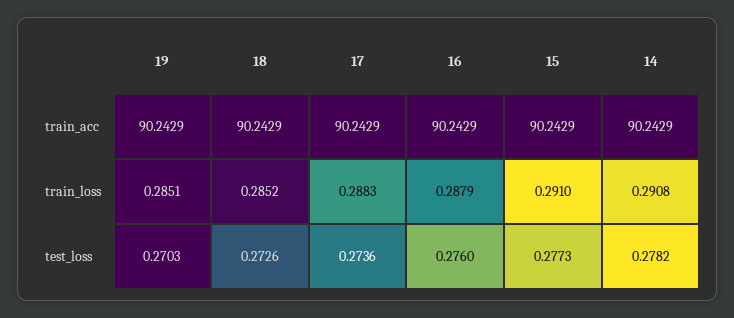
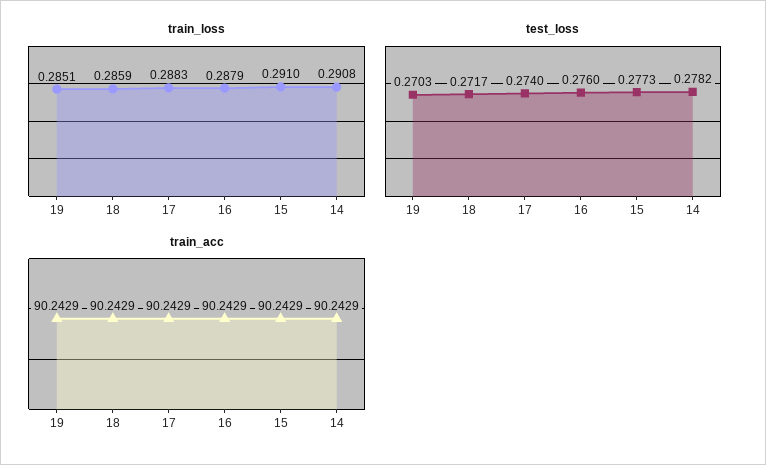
  {
    "train_acc": {
      "19": 90.2429,
      "18": 90.2429,
      "17": 90.2429,
      "16": 90.2429,
      "15": 90.2429,
      "14": 90.2429
    },
    "train_loss": {
      "19": 0.2851,
-     "18": 0.2852,
+     "18": 0.2859,
      "17": 0.2883,
      "16": 0.2879,
      "15": 0.291,
      "14": 0.2908
    },
    "test_loss": {
      "19": 0.2703,
-     "18": 0.2726,
+     "18": 0.2717,
-     "17": 0.2736,
+     "17": 0.274,
      "16": 0.276,
      "15": 0.2773,
      "14": 0.2782
    }
  }

